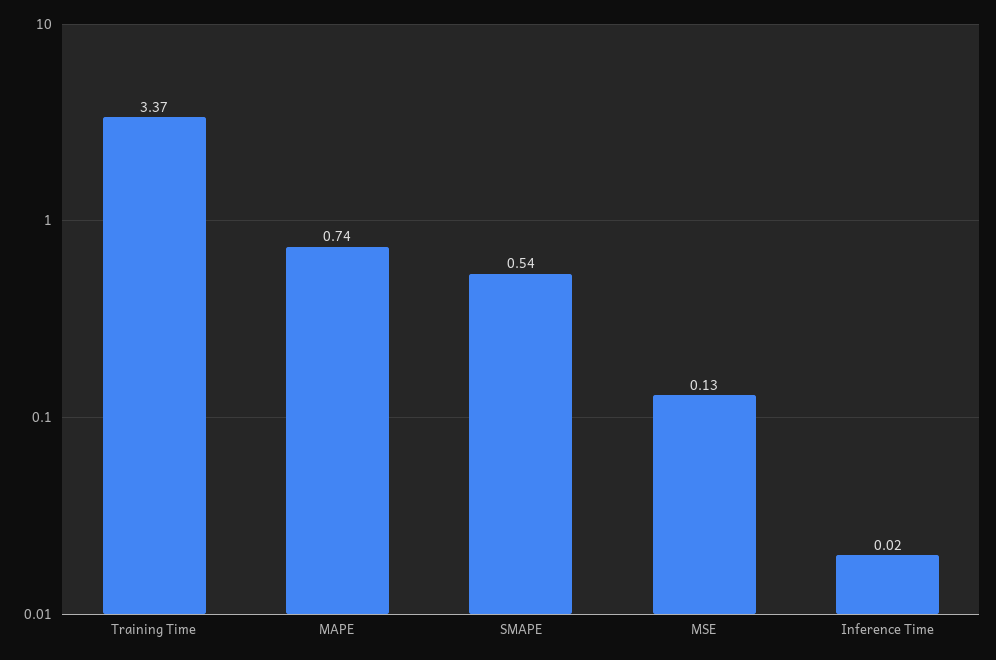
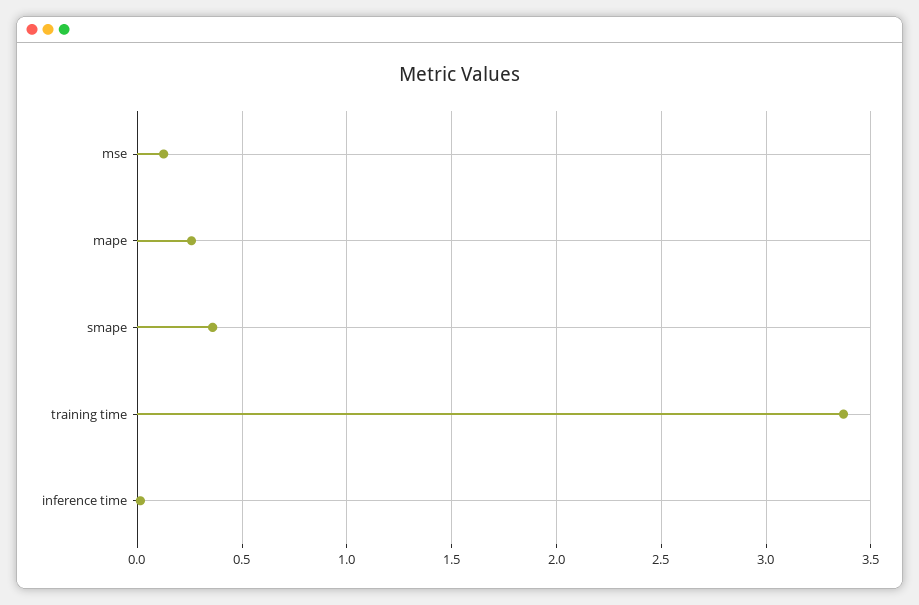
  {
    "Training Time": 3.37,
-   "MAPE": 0.74,
+   "MAPE": 0.25,
-   "SMAPE": 0.54,
+   "SMAPE": 0.35,
    "MSE": 0.13,
    "Inference Time": 0.02
  }

